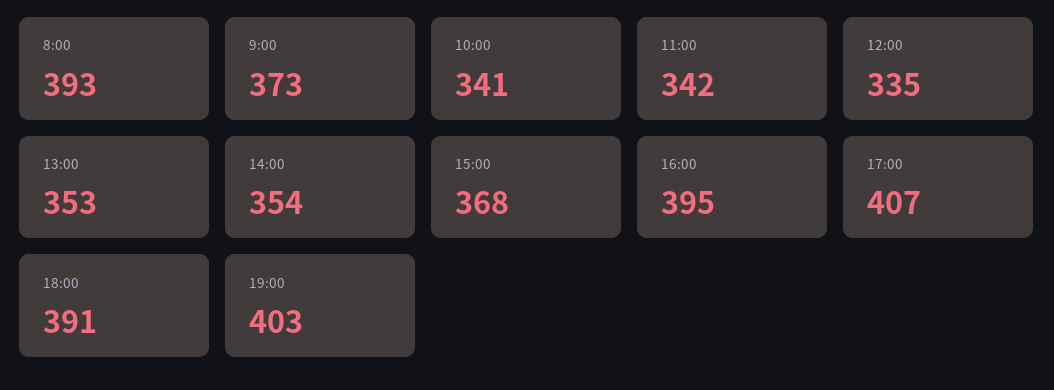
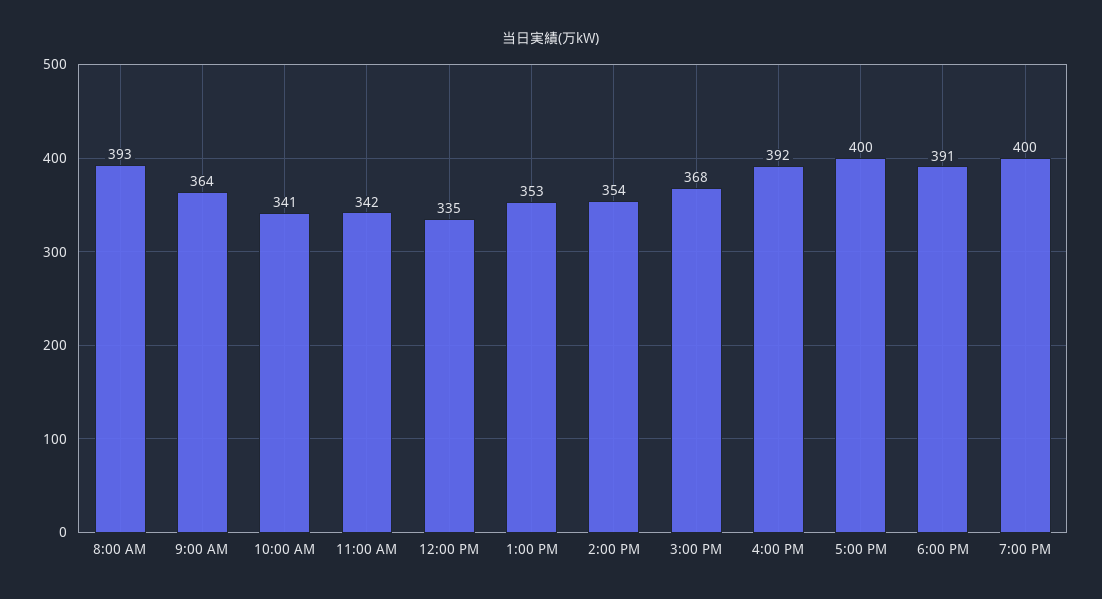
  {
    "8:00": 393,
-   "9:00": 373,
+   "9:00": 364,
    "10:00": 341,
    "11:00": 342,
    "12:00": 335,
    "13:00": 353,
    "14:00": 354,
    "15:00": 368,
-   "16:00": 395,
+   "16:00": 392,
-   "17:00": 407,
+   "17:00": 400,
    "18:00": 391,
-   "19:00": 403
+   "19:00": 400
  }

